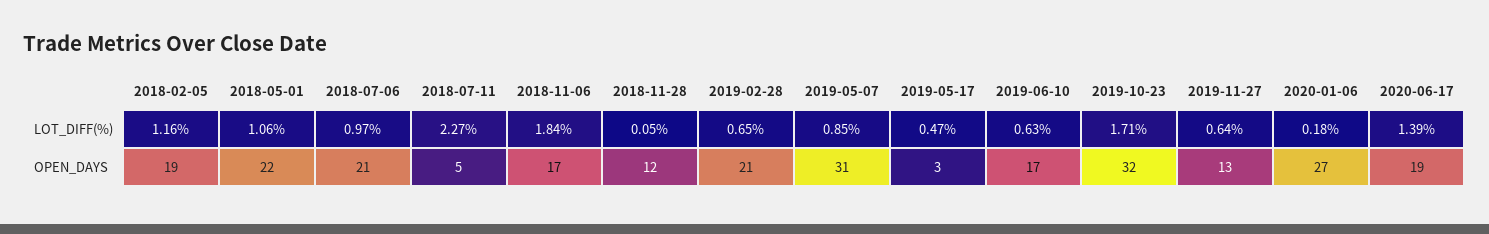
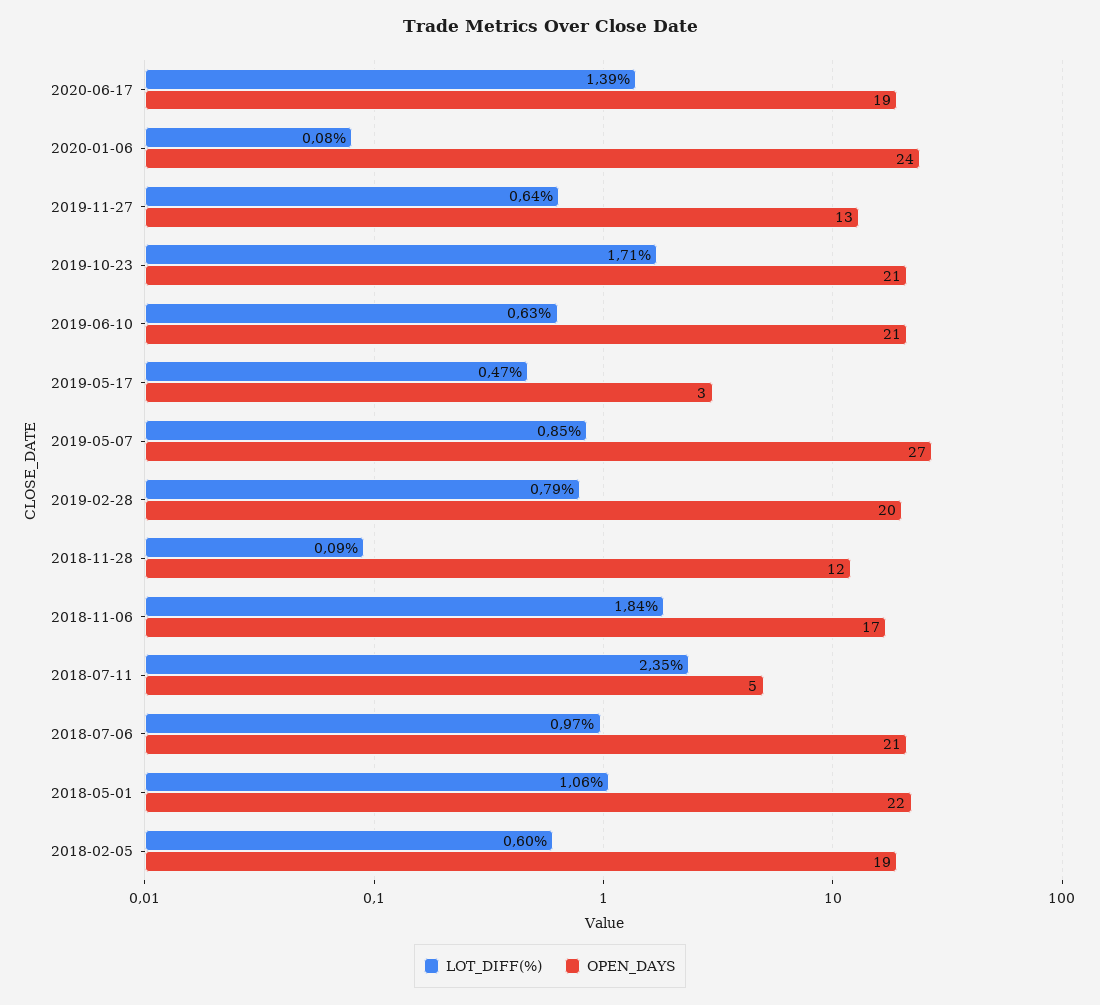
  {
    "LOT_DIFF(%)": {
-     "2018-02-05": 1.16,
+     "2018-02-05": 0.6,
      "2018-05-01": 1.06,
      "2018-07-06": 0.97,
-     "2018-07-11": 2.27,
+     "2018-07-11": 2.35,
      "2018-11-06": 1.84,
-     "2018-11-28": 0.05,
+     "2018-11-28": 0.09,
-     "2019-02-28": 0.65,
+     "2019-02-28": 0.79,
      "2019-05-07": 0.85,
      "2019-05-17": 0.47,
      "2019-06-10": 0.63,
      "2019-10-23": 1.71,
      "2019-11-27": 0.64,
-     "2020-01-06": 0.18,
+     "2020-01-06": 0.08,
      "2020-06-17": 1.39
    },
    "OPEN_DAYS": {
      "2018-02-05": 19,
      "2018-05-01": 22,
      "2018-07-06": 21,
      "2018-07-11": 5,
      "2018-11-06": 17,
      "2018-11-28": 12,
-     "2019-02-28": 21,
+     "2019-02-28": 20,
-     "2019-05-07": 31,
+     "2019-05-07": 27,
      "2019-05-17": 3,
-     "2019-06-10": 17,
+     "2019-06-10": 21,
-     "2019-10-23": 32,
+     "2019-10-23": 21,
      "2019-11-27": 13,
-     "2020-01-06": 27,
+     "2020-01-06": 24,
      "2020-06-17": 19
    }
  }

